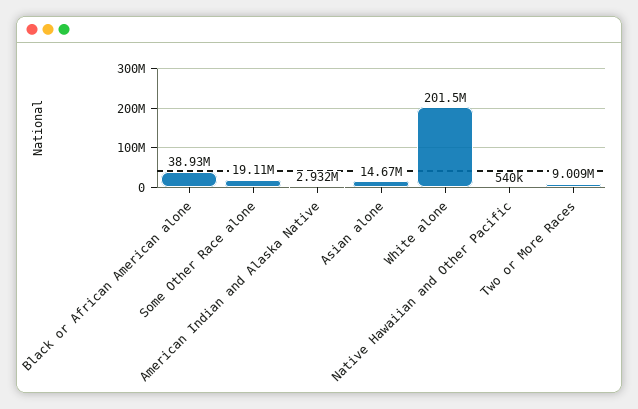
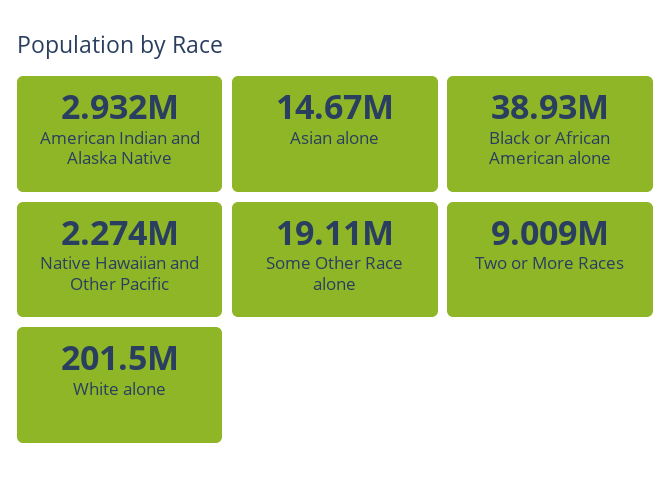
  {
    "Black or African American alone": 38930000,
    "Some Other Race alone": 19110000,
    "American Indian and Alaska Native": 2932000,
    "Asian alone": 14670000,
    "White alone": 201500000,
-   "Native Hawaiian and Other Pacific": 540000,
+   "Native Hawaiian and Other Pacific": 2274000,
    "Two or More Races": 9009000
  }

